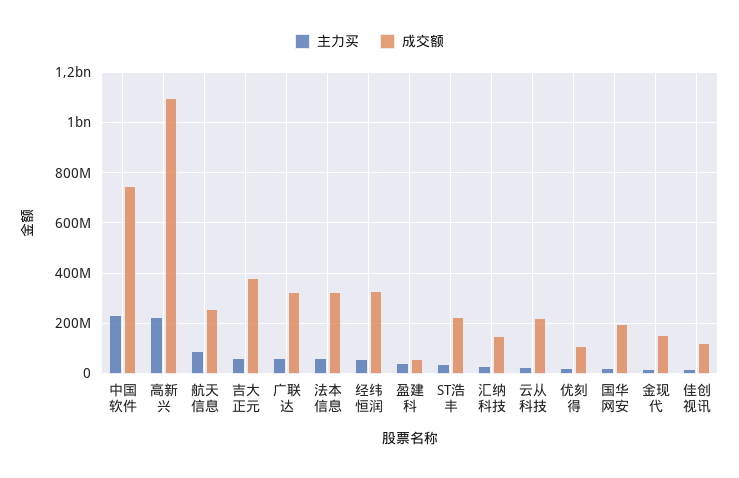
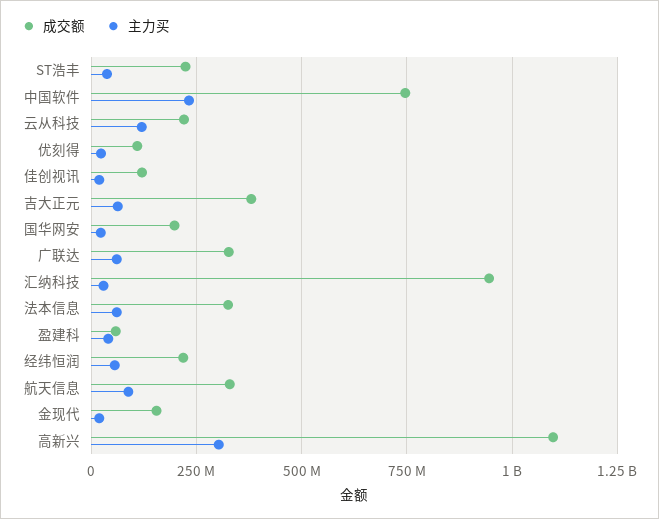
  {
    "主力买": {
      "中国软件": 225000000,
-     "高新兴": 225000000,
+     "高新兴": 300000000,
      "航天信息": 100000000,
      "吉大正元": 75000000,
      "广联达": 50000000,
      "法本信息": 50000000,
      "经纬恒润": 50000000,
      "盈建科": 50000000,
      "ST浩丰": 50000000,
      "汇纳科技": 25000000,
-     "云从科技": 25000000,
+     "云从科技": 125000000,
      "优刻得": 25000000,
      "国华网安": 25000000,
      "金现代": 25000000,
      "佳创视讯": 25000000
    },
    "成交额": {
      "中国软件": 750000000,
      "高新兴": 1100000000,
-     "航天信息": 250000000,
+     "航天信息": 325000000,
      "吉大正元": 375000000,
      "广联达": 325000000,
      "法本信息": 325000000,
-     "经纬恒润": 325000000,
+     "经纬恒润": 225000000,
      "盈建科": 50000000,
      "ST浩丰": 225000000,
-     "汇纳科技": 150000000,
+     "汇纳科技": 950000000,
      "云从科技": 225000000,
      "优刻得": 100000000,
      "国华网安": 200000000,
      "金现代": 150000000,
      "佳创视讯": 125000000
    }
  }

